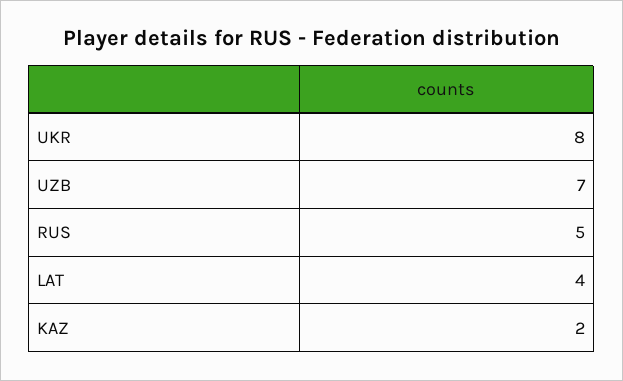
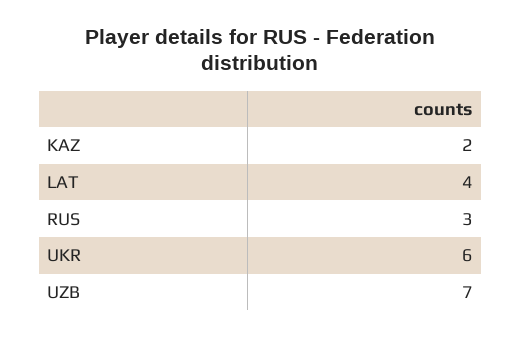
  {
-   "UKR": 8,
+   "UKR": 6,
    "UZB": 7,
-   "RUS": 5,
+   "RUS": 3,
    "LAT": 4,
    "KAZ": 2
  }

